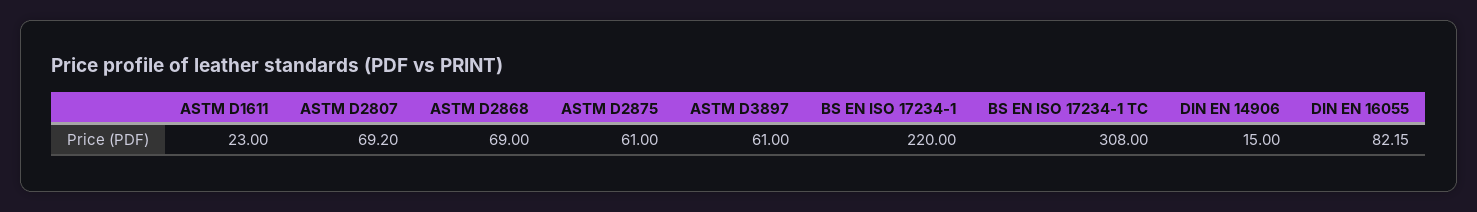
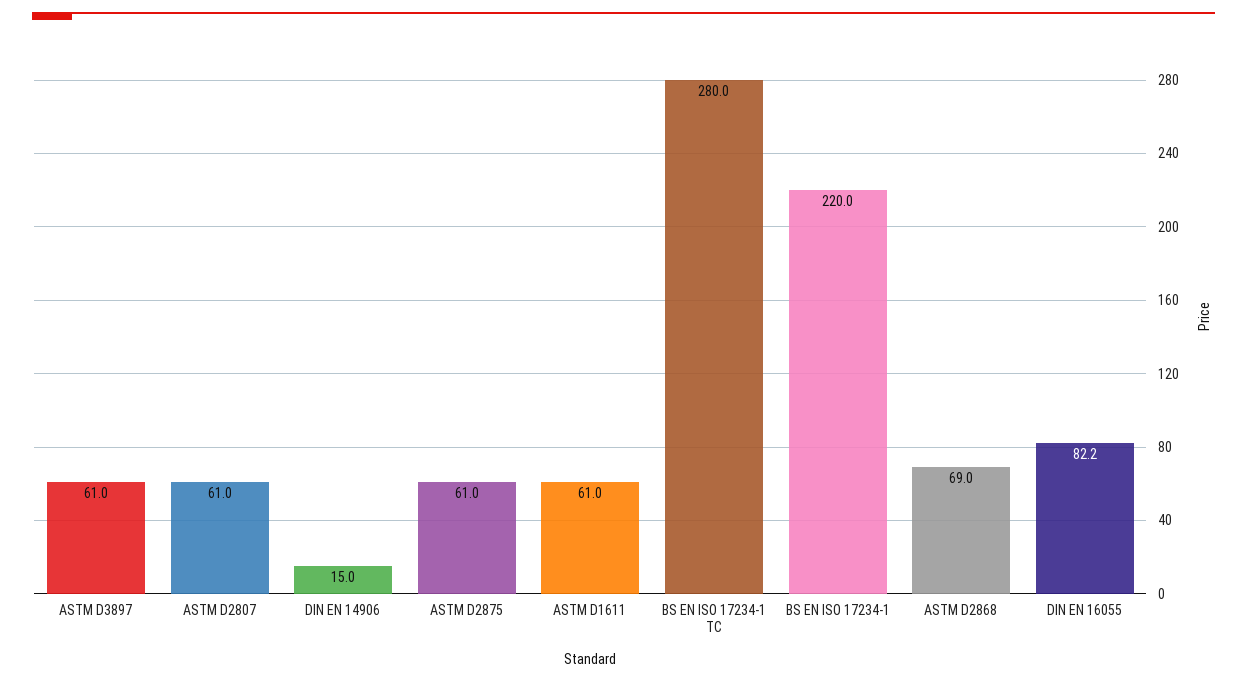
  {
-   "ASTM D1611": 23,
+   "ASTM D1611": 61,
-   "ASTM D2807": 69.2,
+   "ASTM D2807": 61,
    "ASTM D2868": 69,
    "ASTM D2875": 61,
    "ASTM D3897": 61,
    "BS EN ISO 17234-1": 220,
-   "BS EN ISO 17234-1 TC": 308,
+   "BS EN ISO 17234-1 TC": 280,
    "DIN EN 14906": 15,
    "DIN EN 16055": 82.15
  }

